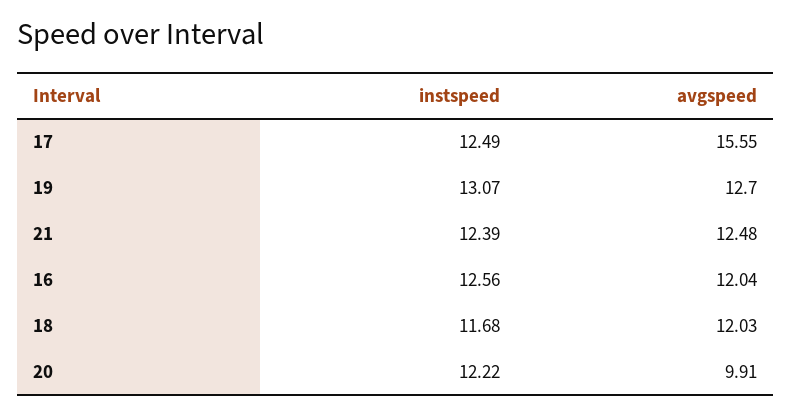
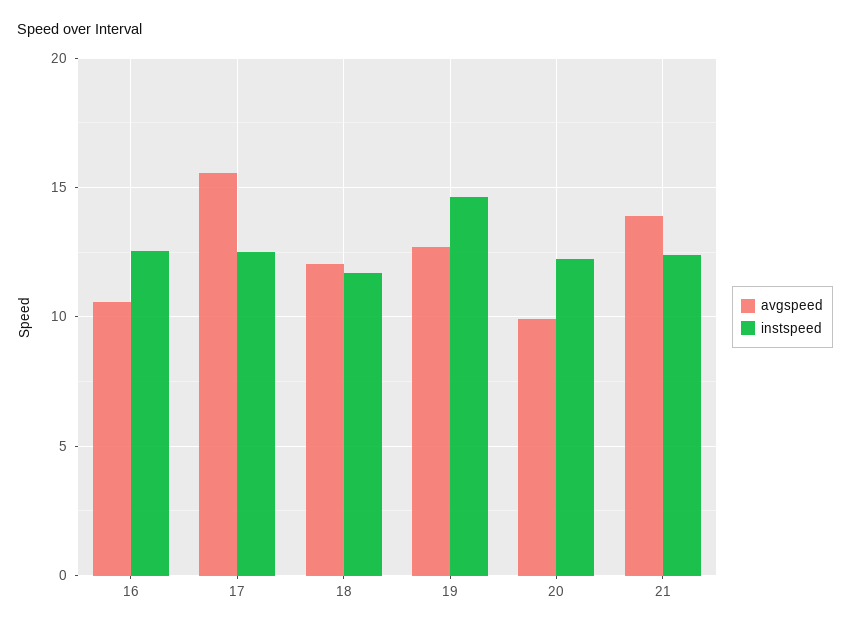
  {
    "instspeed": {
      "17": 12.49,
-     "19": 13.07,
+     "19": 14.5,
      "21": 12.39,
      "16": 12.56,
      "18": 11.68,
      "20": 12.22
    },
    "avgspeed": {
      "17": 15.55,
      "19": 12.7,
-     "21": 12.48,
+     "21": 14,
-     "16": 12.04,
+     "16": 10.5,
      "18": 12.03,
      "20": 9.91
    }
  }

